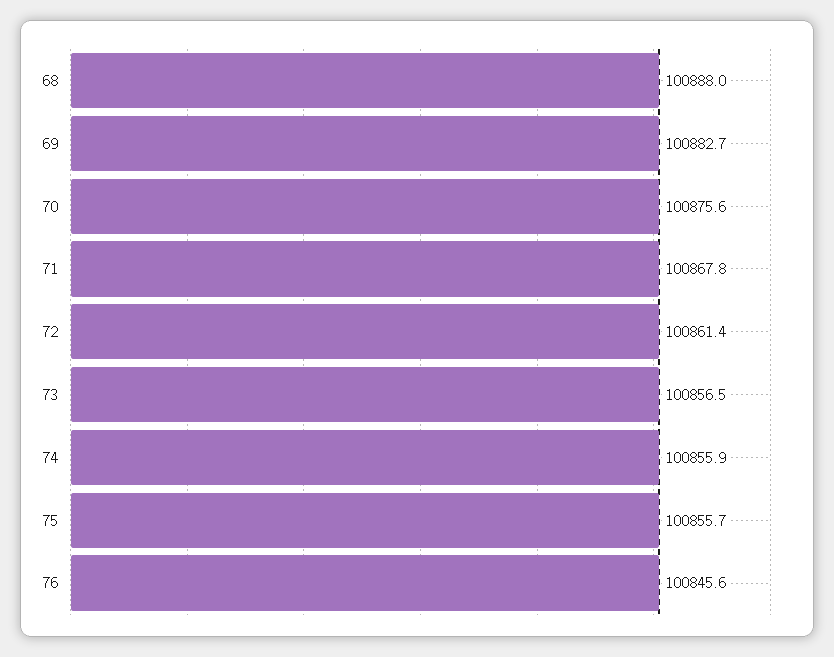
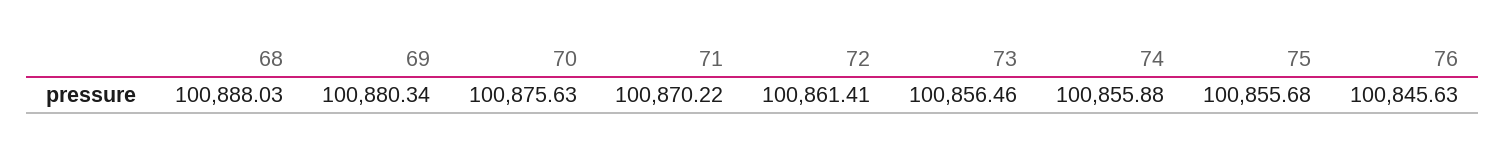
  {
    "68": 100888.03,
-   "69": 100882.7,
+   "69": 100880.34,
    "70": 100875.63,
-   "71": 100867.8,
+   "71": 100870.22,
    "72": 100861.41,
    "73": 100856.46,
    "74": 100855.88,
    "75": 100855.68,
    "76": 100845.63
  }

